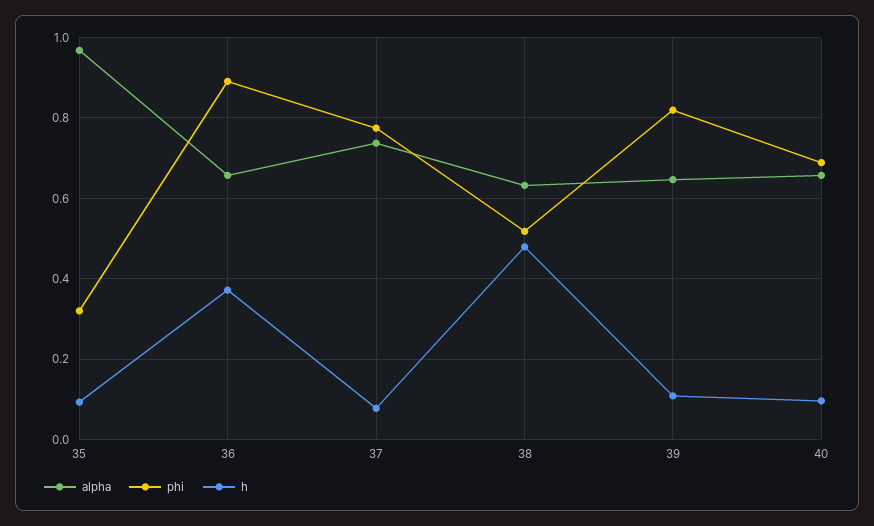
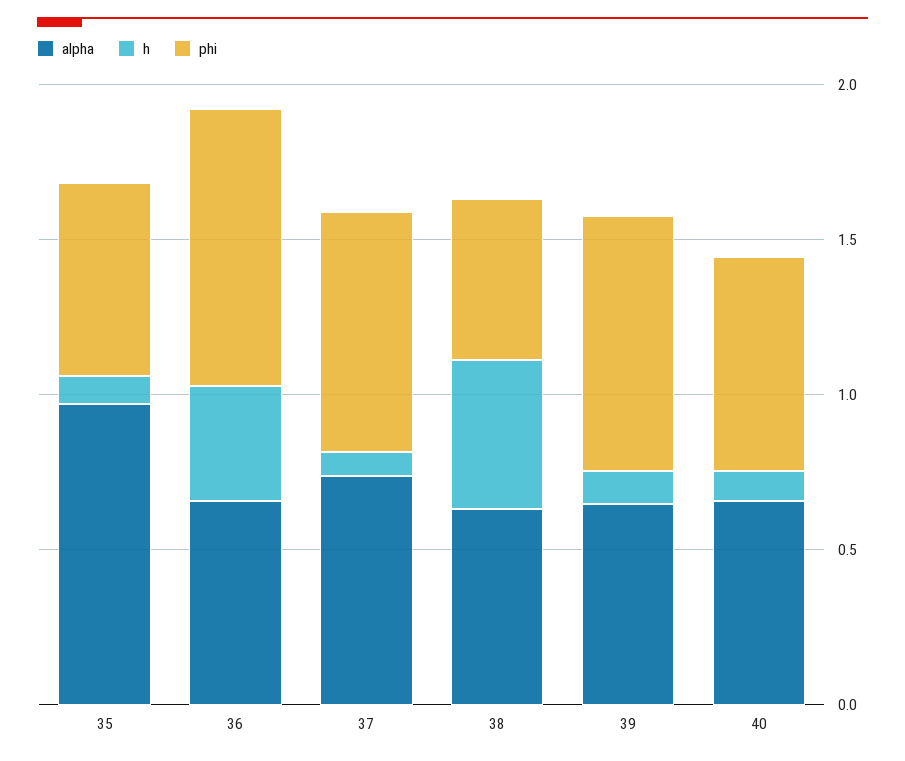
  {
    "alpha": {
      "35": 0.96,
      "36": 0.66,
      "37": 0.74,
      "38": 0.64,
      "39": 0.64,
      "40": 0.66
    },
    "phi": {
-     "35": 0.32,
+     "35": 0.6,
      "36": 0.9,
      "37": 0.78,
      "38": 0.52,
      "39": 0.82,
      "40": 0.68
    },
    "h": {
      "35": 0.1,
      "36": 0.38,
      "37": 0.08,
      "38": 0.48,
      "39": 0.1,
      "40": 0.1
    }
  }

